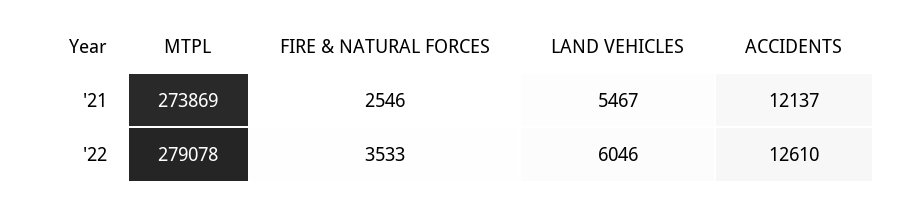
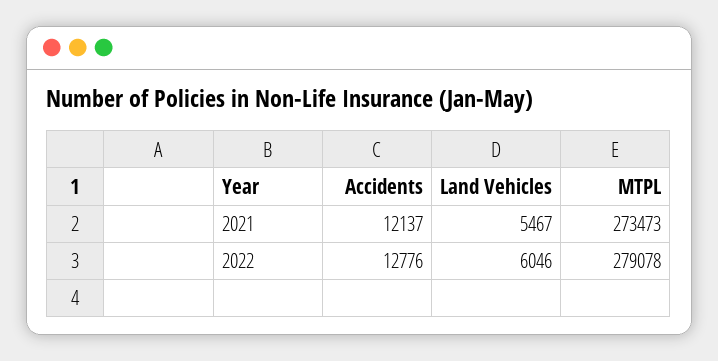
  {
    "MTPL": {
-     "'21": 273869,
+     "'21": 273473,
      "'22": 279078
    },
-   "FIRE & NATURAL FORCES": {
-     "'21": 2546,
-     "'22": 3533
-   },
    "LAND VEHICLES": {
      "'21": 5467,
      "'22": 6046
    },
    "ACCIDENTS": {
      "'21": 12137,
-     "'22": 12610
+     "'22": 12776
    }
  }

